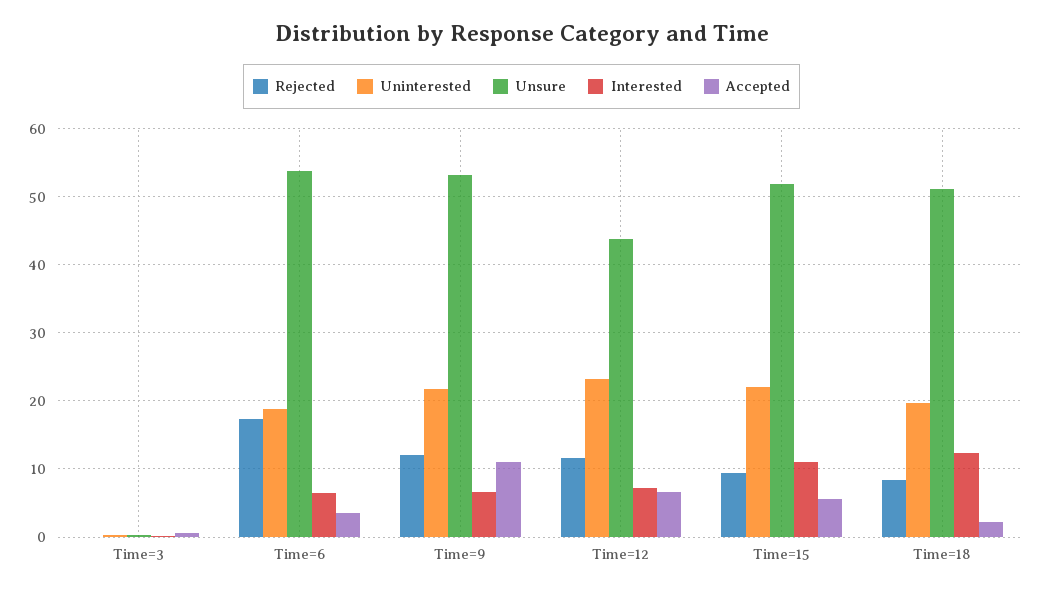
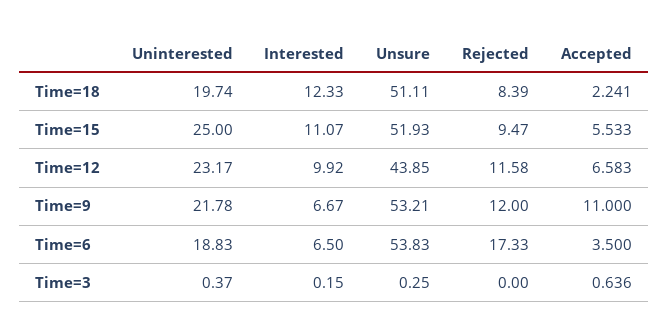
  {
    "Rejected": {
      "Time=3": 0,
      "Time=6": 17.33,
      "Time=9": 12,
      "Time=12": 11.58,
      "Time=15": 9.47,
      "Time=18": 8.39
    },
    "Uninterested": {
      "Time=3": 0.37,
      "Time=6": 18.83,
      "Time=9": 21.78,
      "Time=12": 23.17,
-     "Time=15": 22,
+     "Time=15": 25,
      "Time=18": 19.74
    },
    "Unsure": {
      "Time=3": 0.25,
      "Time=6": 53.83,
      "Time=9": 53.21,
      "Time=12": 43.85,
      "Time=15": 51.93,
      "Time=18": 51.11
    },
    "Interested": {
      "Time=3": 0.15,
      "Time=6": 6.5,
      "Time=9": 6.67,
-     "Time=12": 7,
+     "Time=12": 9.92,
      "Time=15": 11.07,
      "Time=18": 12.33
    },
    "Accepted": {
      "Time=3": 0.636,
      "Time=6": 3.5,
      "Time=9": 11,
      "Time=12": 6.583,
      "Time=15": 5.533,
      "Time=18": 2.241
    }
  }

